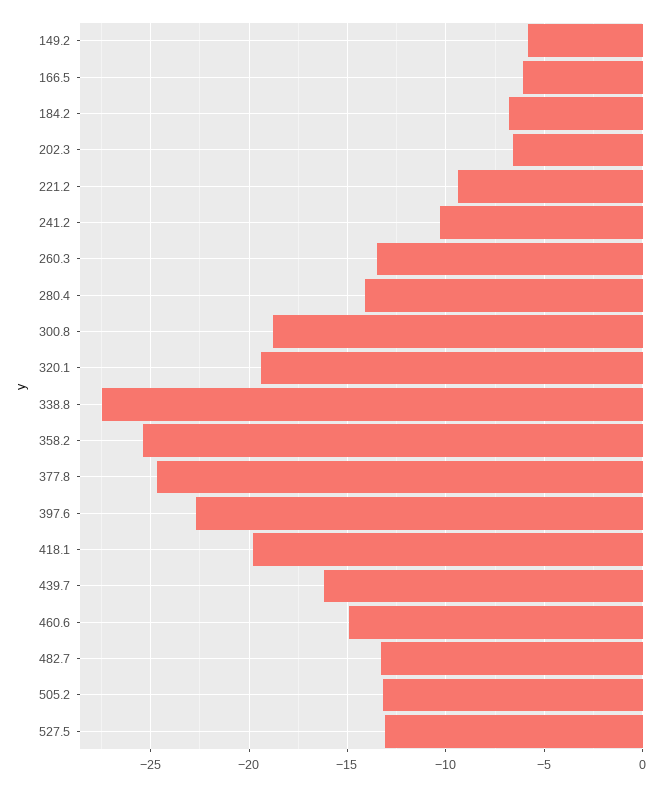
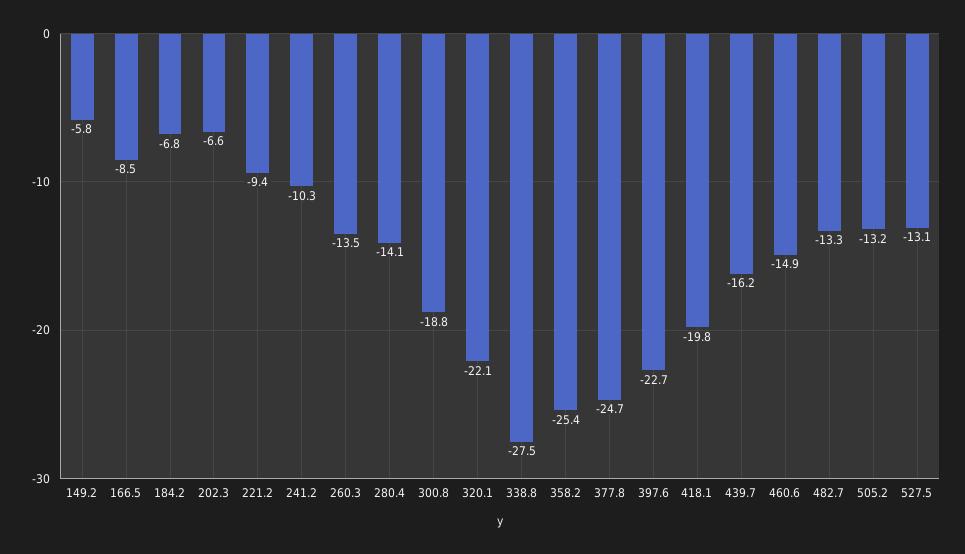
  {
    "149.2": -5.8,
-   "166.5": -6,
+   "166.5": -8.5,
    "184.2": -6.8,
    "202.3": -6.6,
    "221.2": -9.4,
    "241.2": -10.3,
    "260.3": -13.5,
    "280.4": -14.1,
    "300.8": -18.8,
-   "320.1": -19.5,
+   "320.1": -22.1,
    "338.8": -27.5,
    "358.2": -25.4,
    "377.8": -24.7,
    "397.6": -22.7,
    "418.1": -19.8,
    "439.7": -16.2,
    "460.6": -14.9,
    "482.7": -13.3,
    "505.2": -13.2,
    "527.5": -13.1
  }

